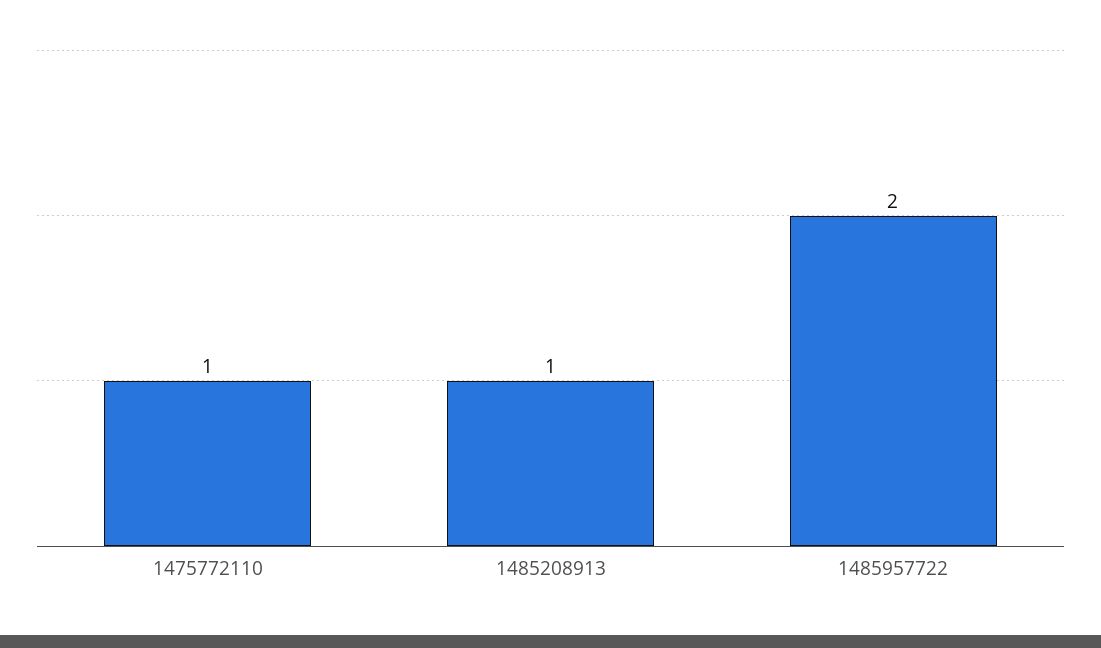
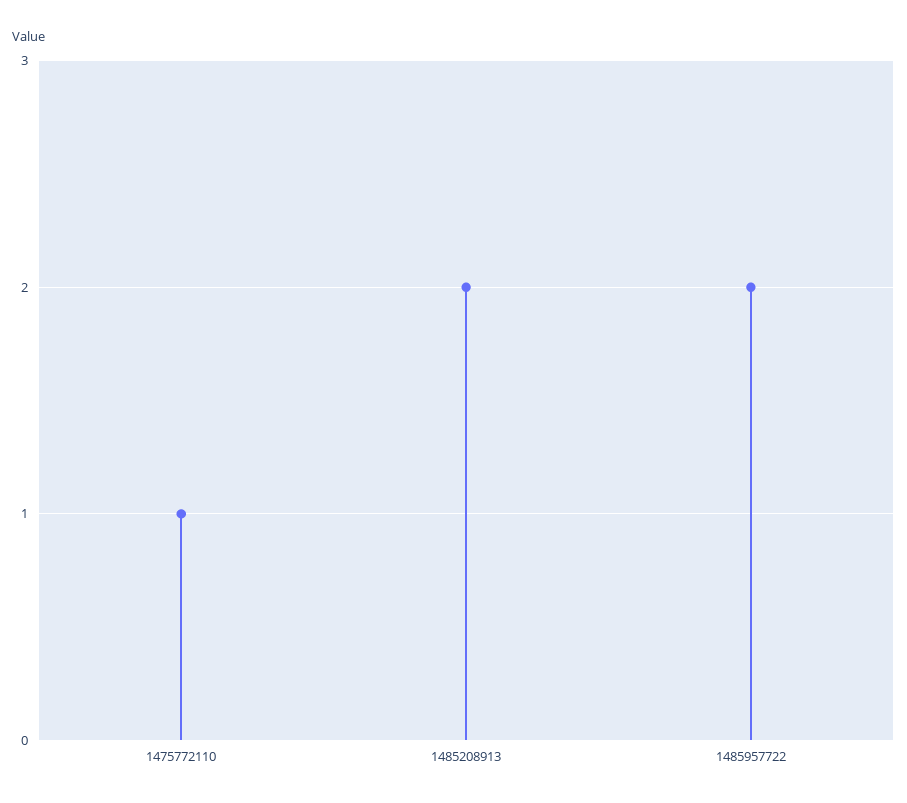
  {
    "1475772110": 1,
-   "1485208913": 1,
+   "1485208913": 2,
    "1485957722": 2
  }

